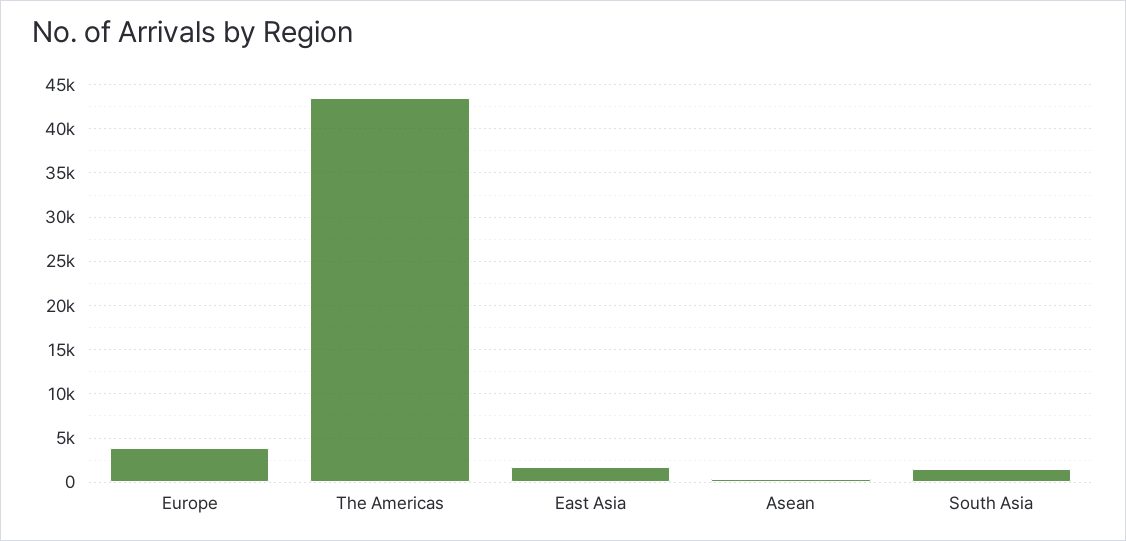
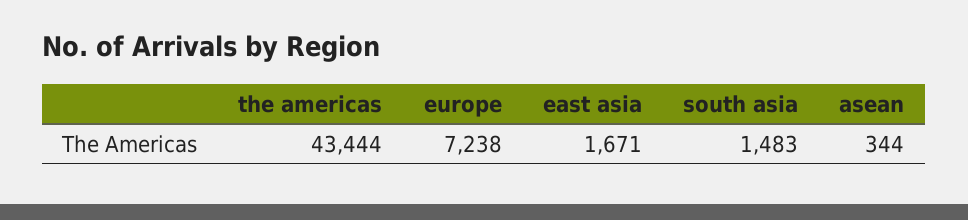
  {
-   "Europe": 4000,
+   "Europe": 7238,
    "The Americas": 43444,
    "East Asia": 1671,
    "Asean": 344,
    "South Asia": 1483
  }

